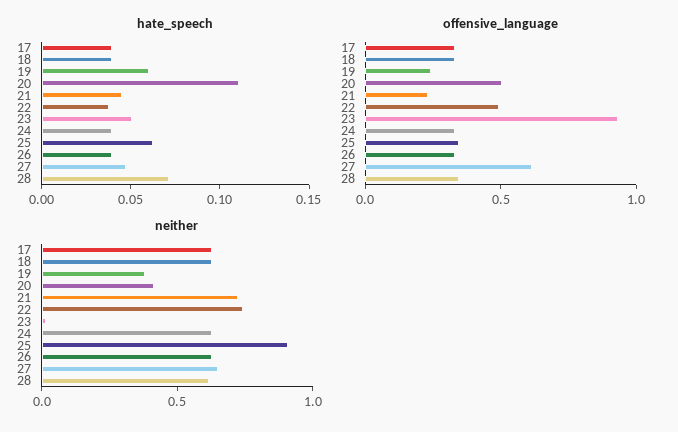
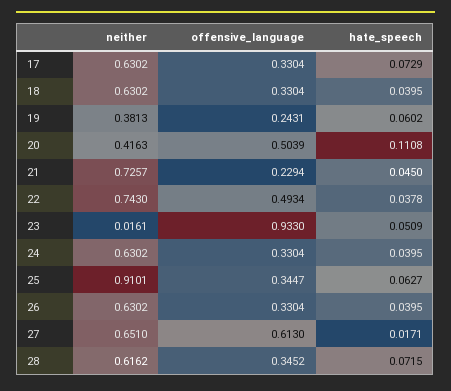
  {
    "hate_speech": {
-     "17": 0.04,
+     "17": 0.0729,
      "18": 0.0395,
      "19": 0.0602,
      "20": 0.1108,
      "21": 0.045,
      "22": 0.0378,
      "23": 0.0509,
      "24": 0.0395,
      "25": 0.0627,
      "26": 0.0395,
-     "27": 0.05,
+     "27": 0.0171,
      "28": 0.0715
    },
    "offensive_language": {
      "17": 0.3304,
      "18": 0.3304,
      "19": 0.2431,
      "20": 0.5039,
      "21": 0.2294,
      "22": 0.4934,
      "23": 0.933,
      "24": 0.3304,
      "25": 0.3447,
      "26": 0.3304,
      "27": 0.613,
      "28": 0.3452
    },
    "neither": {
      "17": 0.6302,
      "18": 0.6302,
      "19": 0.3813,
      "20": 0.4163,
      "21": 0.7257,
      "22": 0.743,
      "23": 0.0161,
      "24": 0.6302,
      "25": 0.9101,
      "26": 0.6302,
      "27": 0.651,
      "28": 0.6162
    }
  }

